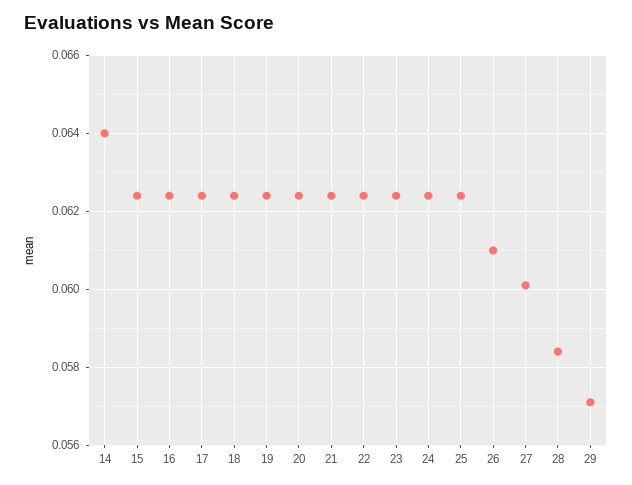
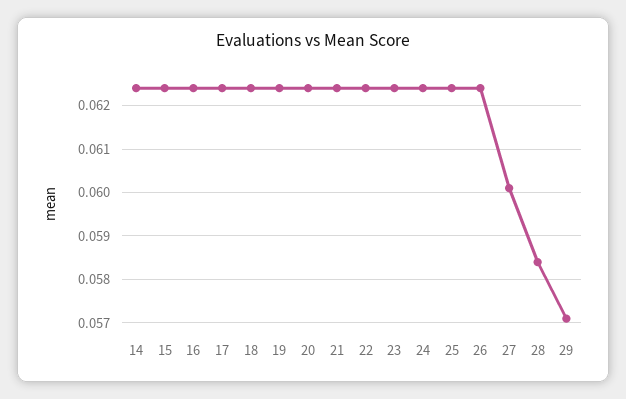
  {
-   "14": 0.064,
+   "14": 0.0625,
    "15": 0.0625,
    "16": 0.0625,
    "17": 0.0625,
    "18": 0.0625,
    "19": 0.0625,
    "20": 0.0625,
    "21": 0.0625,
    "22": 0.0625,
    "23": 0.0625,
    "24": 0.0625,
    "25": 0.0625,
-   "26": 0.061,
+   "26": 0.0625,
    "27": 0.06,
    "28": 0.0585,
    "29": 0.057
  }

